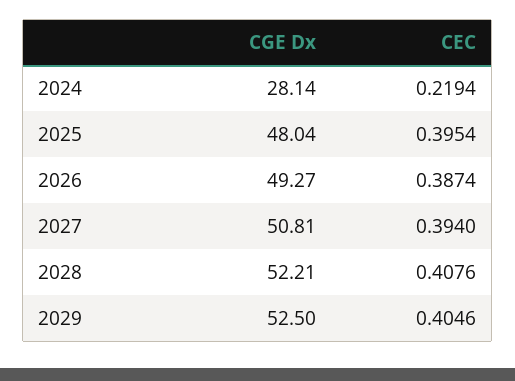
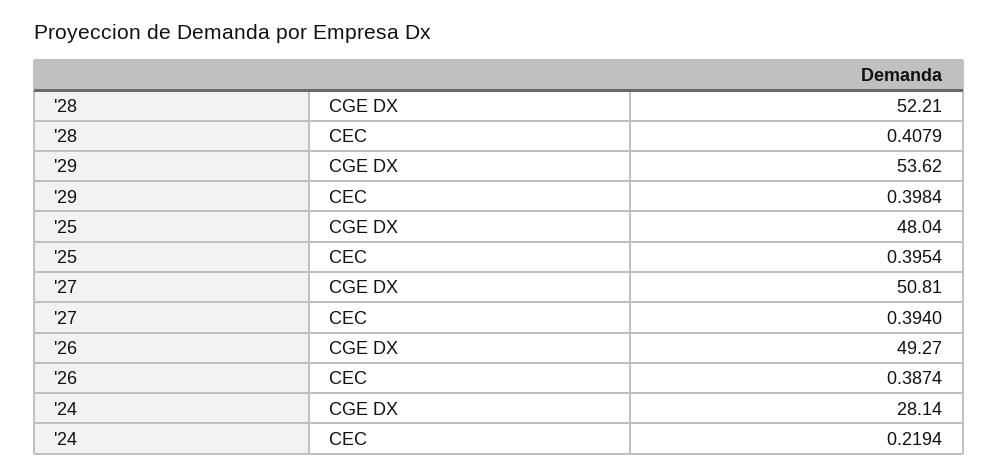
  {
    "CGE Dx": {
      "2024": 28.14,
      "2025": 48.04,
      "2026": 49.27,
      "2027": 50.81,
      "2028": 52.21,
-     "2029": 52.5
+     "2029": 53.62
    },
    "CEC": {
      "2024": 0.2194,
      "2025": 0.3954,
      "2026": 0.3874,
      "2027": 0.394,
-     "2028": 0.4076,
+     "2028": 0.4079,
-     "2029": 0.4046
+     "2029": 0.3984
    }
  }

